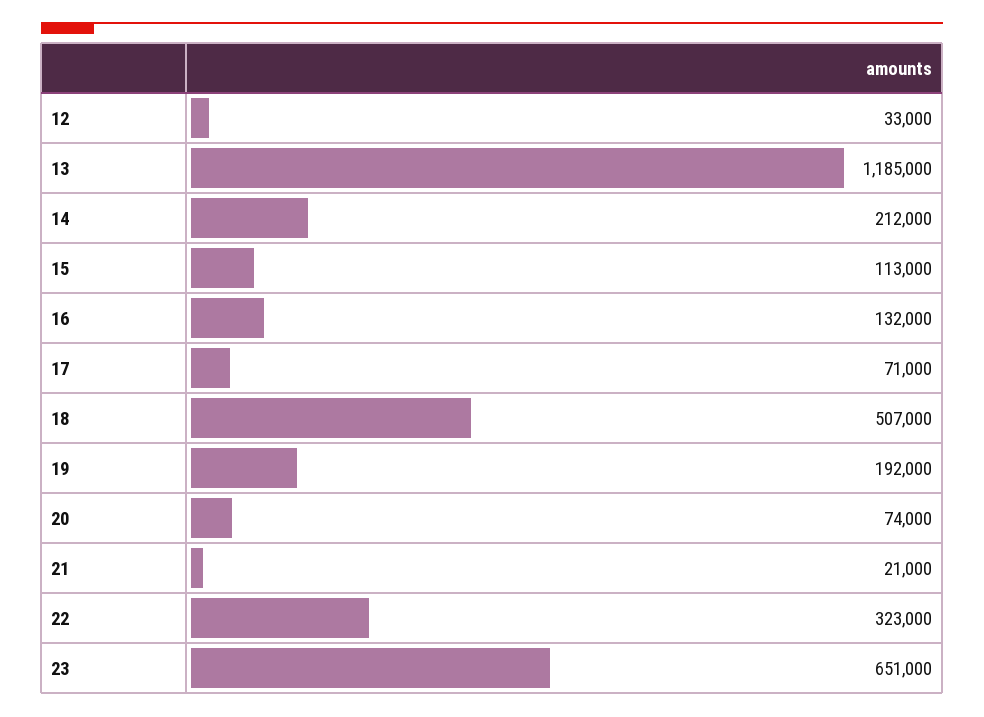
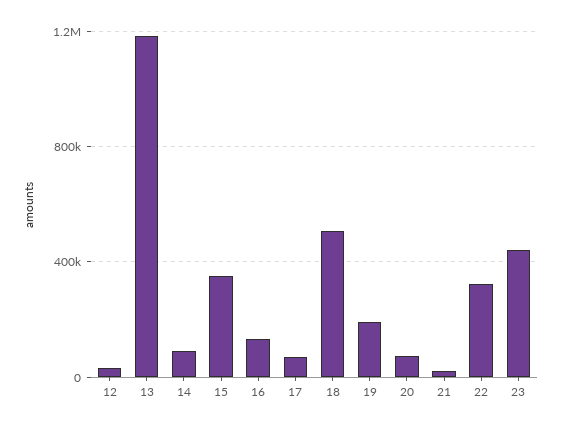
  {
    "12": 33000,
    "13": 1185000,
-   "14": 212000,
+   "14": 100000,
-   "15": 113000,
+   "15": 350000,
    "16": 132000,
    "17": 71000,
    "18": 507000,
    "19": 192000,
    "20": 74000,
    "21": 21000,
    "22": 323000,
-   "23": 651000
+   "23": 450000
  }

